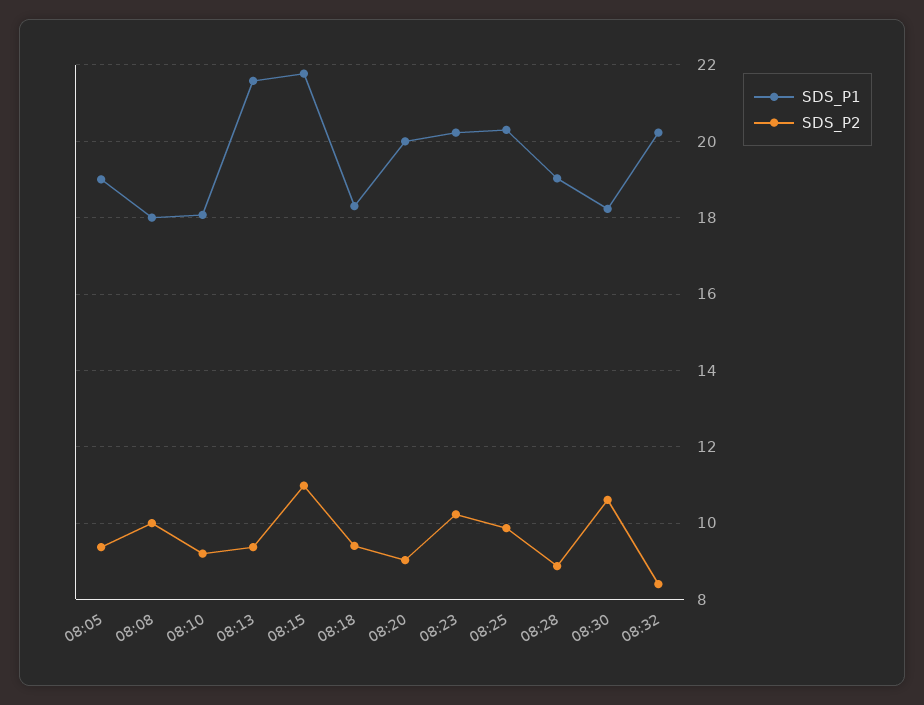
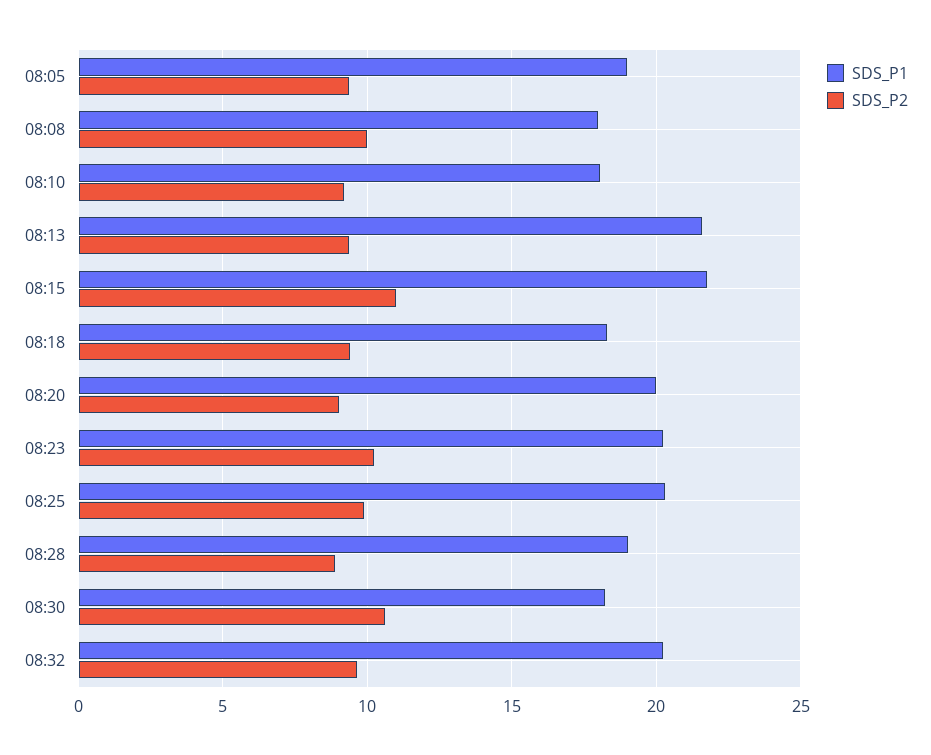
  {
    "SDS_P1": {
      "08:05": 19,
      "08:08": 18,
      "08:10": 18,
      "08:13": 21.6,
      "08:15": 21.8,
      "08:18": 18.4,
      "08:20": 20,
      "08:23": 20.2,
      "08:25": 20.4,
      "08:28": 19,
      "08:30": 18.2,
      "08:32": 20.2
    },
    "SDS_P2": {
      "08:05": 9.4,
      "08:08": 10,
      "08:10": 9.2,
      "08:13": 9.4,
      "08:15": 11,
      "08:18": 9.4,
      "08:20": 9,
      "08:23": 10.2,
      "08:25": 9.8,
      "08:28": 8.8,
      "08:30": 10.6,
-     "08:32": 8.4
+     "08:32": 9.5
    }
  }

